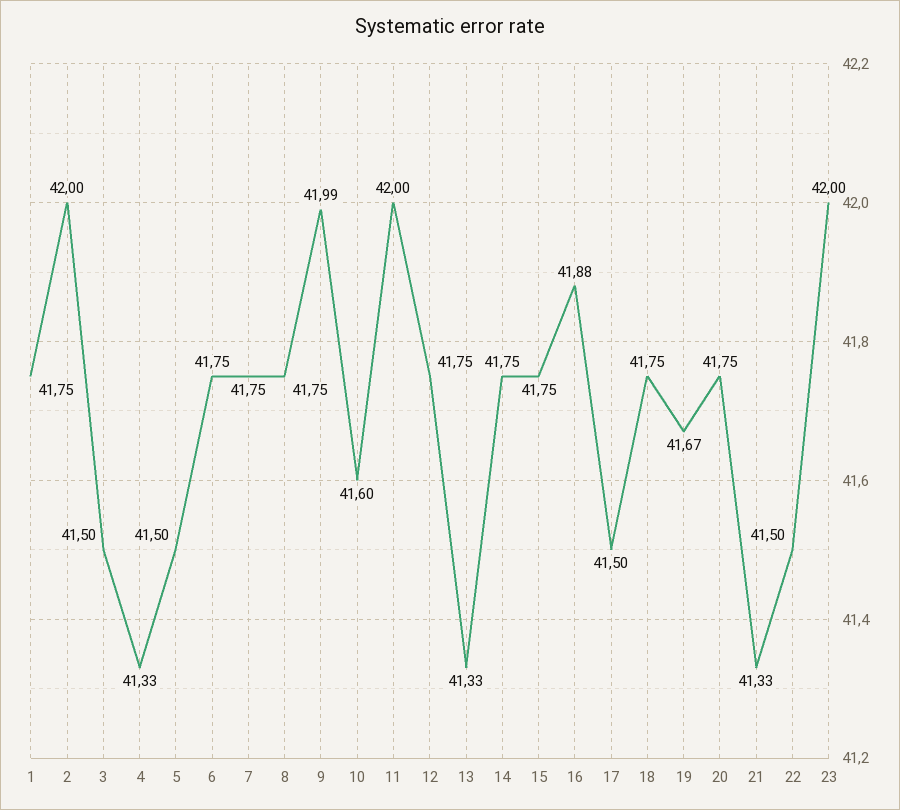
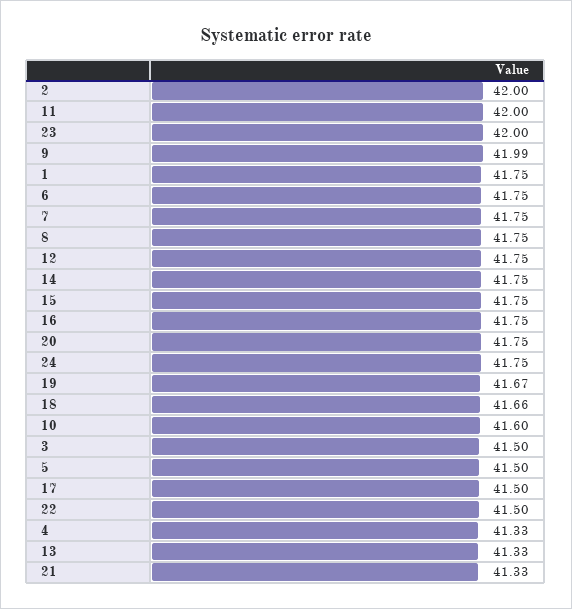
  {
    "1": 41.75,
    "2": 42,
    "3": 41.5,
    "4": 41.33,
    "5": 41.5,
    "6": 41.75,
    "7": 41.75,
    "8": 41.75,
    "9": 41.99,
    "10": 41.6,
    "11": 42,
    "12": 41.75,
    "13": 41.33,
    "14": 41.75,
    "15": 41.75,
-   "16": 41.88,
+   "16": 41.75,
    "17": 41.5,
-   "18": 41.75,
+   "18": 41.66,
    "19": 41.67,
    "20": 41.75,
    "21": 41.33,
    "22": 41.5,
-   "23": 42
+   "23": 42,
+   "24": 41.75
  }

